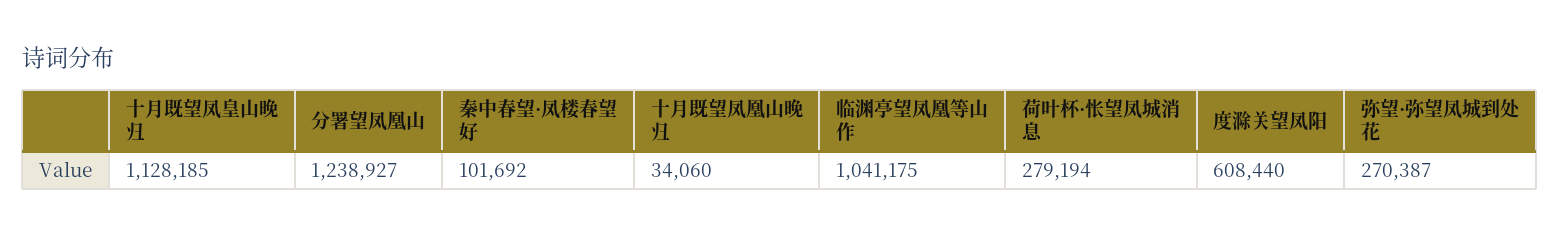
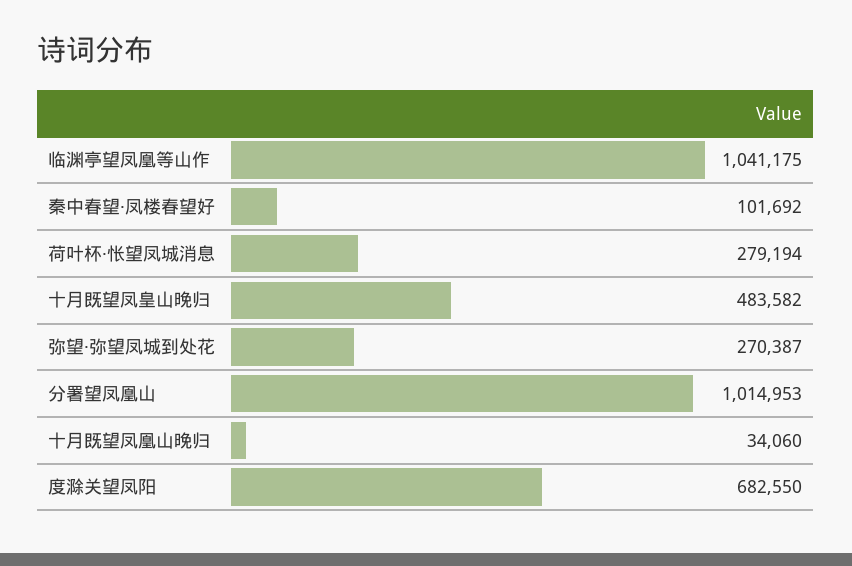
  {
-   "十月既望凤皇山晚归": 1128185,
+   "十月既望凤皇山晚归": 483582,
-   "分署望凤凰山": 1238927,
+   "分署望凤凰山": 1014953,
    "秦中春望·凤楼春望好": 101692,
    "十月既望凤凰山晚归": 34060,
    "临渊亭望凤凰等山作": 1041175,
    "荷叶杯·怅望凤城消息": 279194,
-   "度滁关望凤阳": 608440,
+   "度滁关望凤阳": 682550,
    "弥望·弥望凤城到处花": 270387
  }

